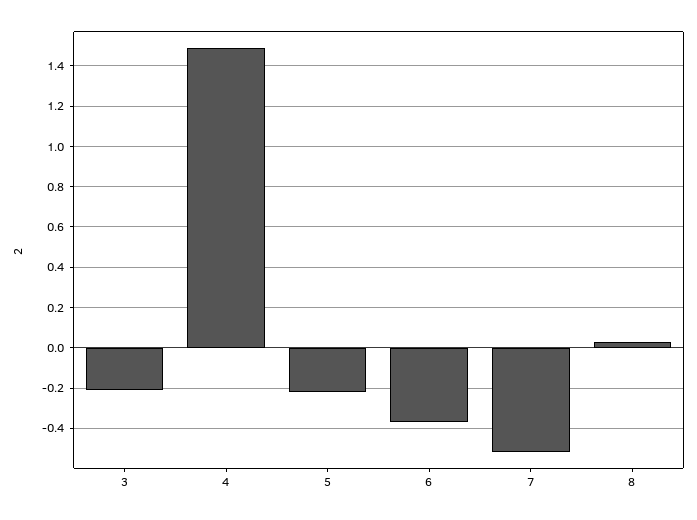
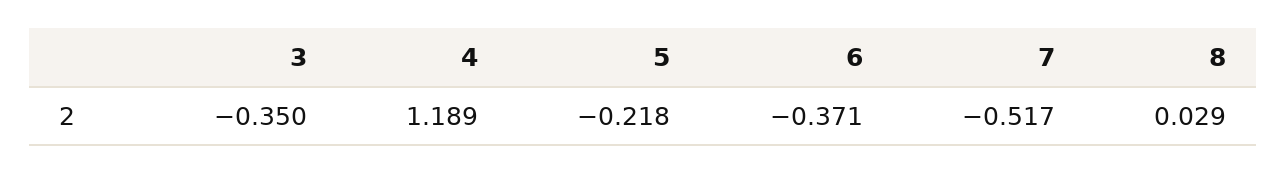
  {
-   "3": -0.2,
+   "3": -0.35,
-   "4": 1.5,
+   "4": 1.189,
    "5": -0.218,
    "6": -0.371,
    "7": -0.517,
    "8": 0.029
  }

